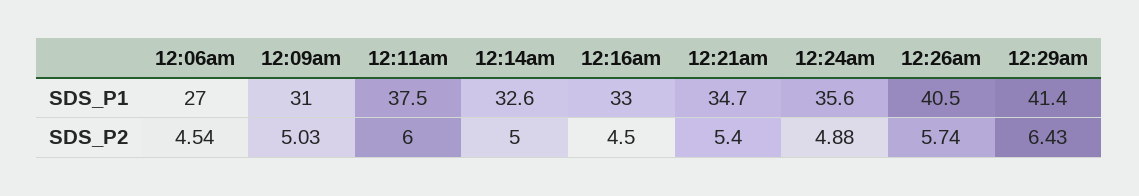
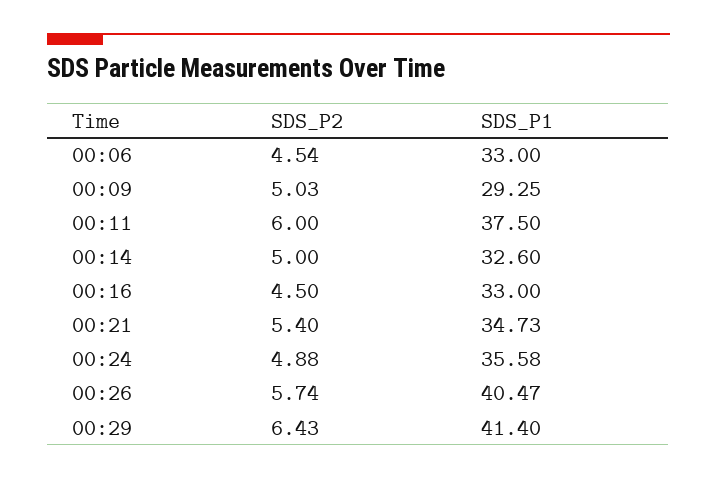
  {
    "12:06am": {
-     "SDS_P1": 27,
+     "SDS_P1": 33,
      "SDS_P2": 4.54
    },
    "12:09am": {
-     "SDS_P1": 31,
+     "SDS_P1": 29.25,
      "SDS_P2": 5.03
    },
    "12:11am": {
      "SDS_P1": 37.5,
      "SDS_P2": 6
    },
    "12:14am": {
      "SDS_P1": 32.6,
      "SDS_P2": 5
    },
    "12:16am": {
      "SDS_P1": 33,
      "SDS_P2": 4.5
    },
    "12:21am": {
      "SDS_P1": 34.73,
      "SDS_P2": 5.4
    },
    "12:24am": {
      "SDS_P1": 35.58,
      "SDS_P2": 4.88
    },
    "12:26am": {
      "SDS_P1": 40.47,
      "SDS_P2": 5.74
    },
    "12:29am": {
      "SDS_P1": 41.4,
      "SDS_P2": 6.43
    }
  }

